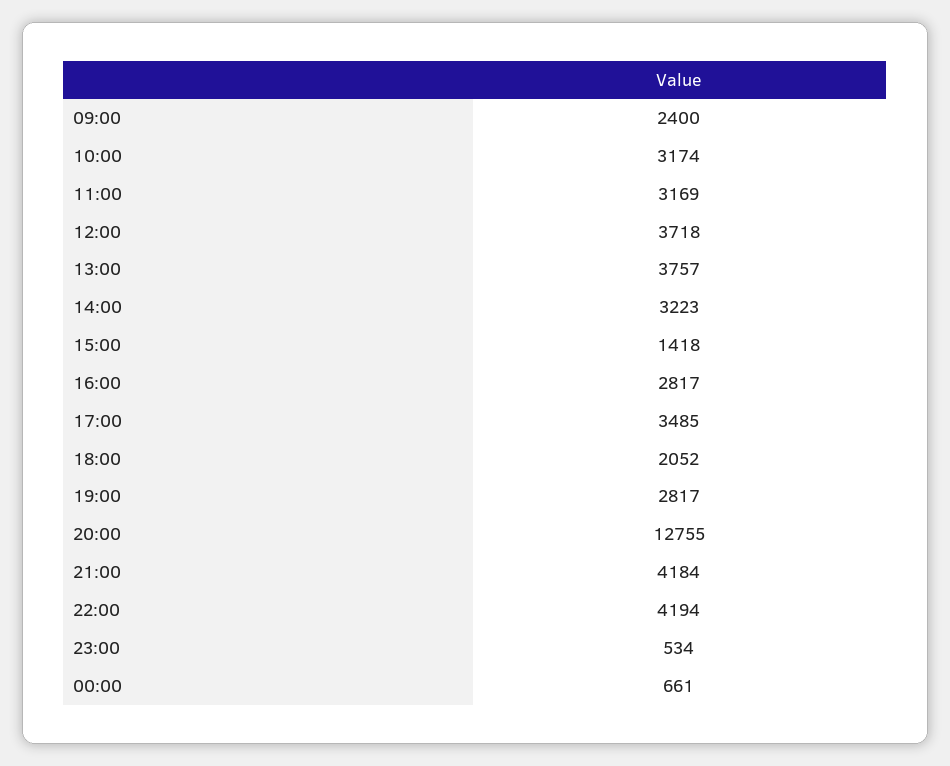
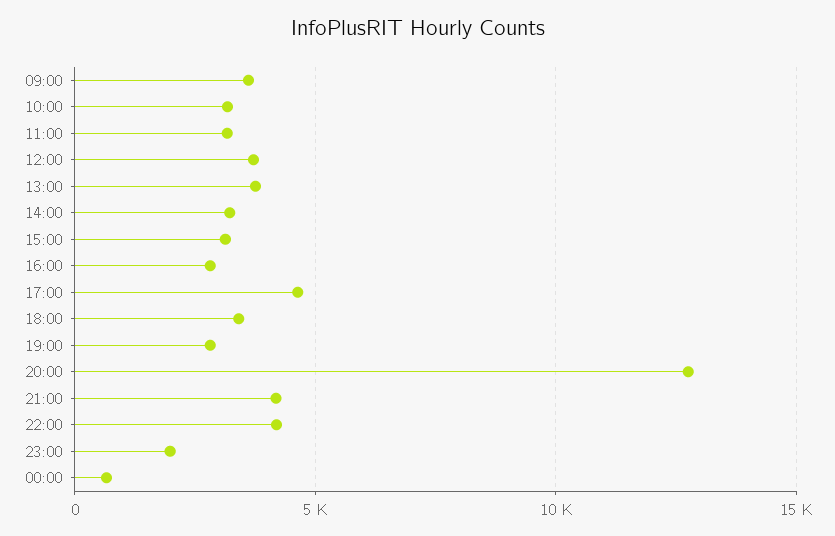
  {
-   "09:00": 2400,
+   "09:00": 3500,
    "10:00": 3174,
    "11:00": 3169,
    "12:00": 3718,
    "13:00": 3757,
    "14:00": 3223,
-   "15:00": 1418,
+   "15:00": 3000,
    "16:00": 2817,
-   "17:00": 3485,
+   "17:00": 4500,
-   "18:00": 2052,
+   "18:00": 3500,
    "19:00": 2817,
    "20:00": 12755,
    "21:00": 4184,
    "22:00": 4194,
-   "23:00": 534,
+   "23:00": 2000,
    "00:00": 661
  }

